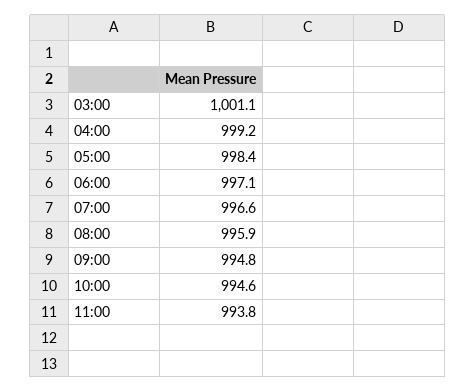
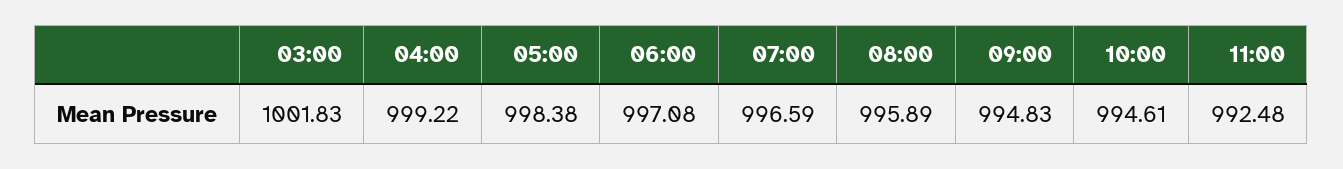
  {
-   "03:00": 1001.1,
+   "03:00": 1001.83,
    "04:00": 999.22,
    "05:00": 998.38,
    "06:00": 997.08,
    "07:00": 996.59,
    "08:00": 995.89,
    "09:00": 994.83,
    "10:00": 994.61,
-   "11:00": 993.8
+   "11:00": 992.48
  }

